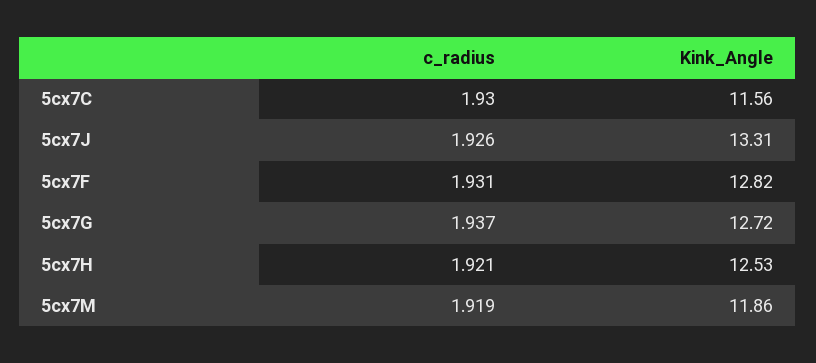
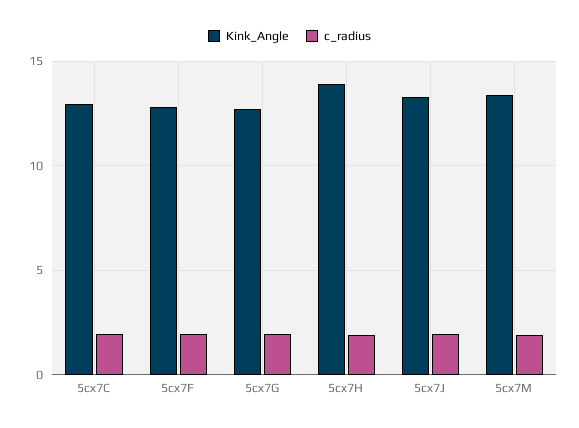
  {
    "c_radius": {
      "5cx7C": 1.93,
      "5cx7J": 1.926,
      "5cx7F": 1.931,
      "5cx7G": 1.937,
      "5cx7H": 1.921,
      "5cx7M": 1.919
    },
    "Kink_Angle": {
-     "5cx7C": 11.56,
+     "5cx7C": 13,
      "5cx7J": 13.31,
      "5cx7F": 12.82,
      "5cx7G": 12.72,
-     "5cx7H": 12.53,
+     "5cx7H": 14,
-     "5cx7M": 11.86
+     "5cx7M": 13.5
    }
  }

